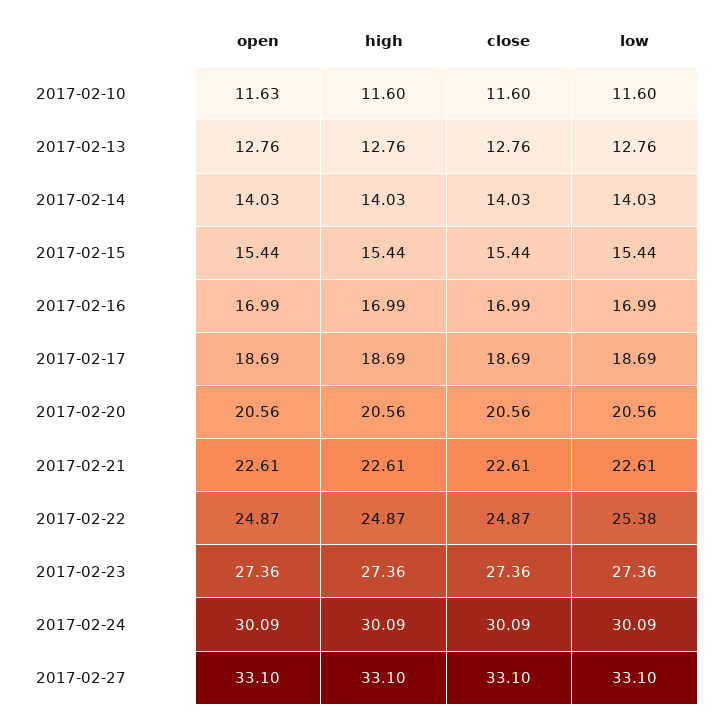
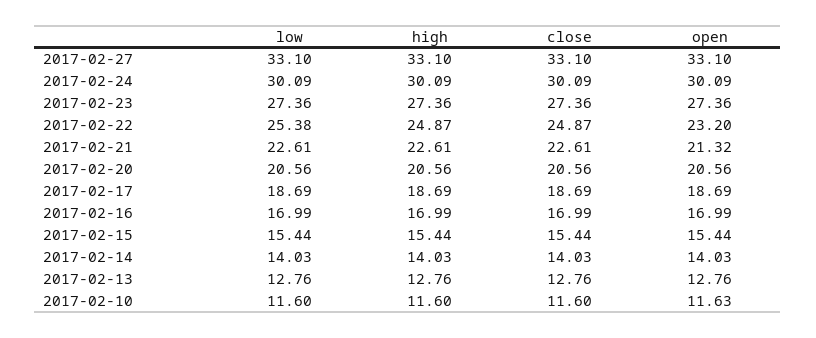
  {
    "open": {
      "2017-02-10": 11.63,
      "2017-02-13": 12.76,
      "2017-02-14": 14.03,
      "2017-02-15": 15.44,
      "2017-02-16": 16.99,
      "2017-02-17": 18.69,
      "2017-02-20": 20.56,
-     "2017-02-21": 22.61,
+     "2017-02-21": 21.32,
-     "2017-02-22": 24.87,
+     "2017-02-22": 23.2,
      "2017-02-23": 27.36,
      "2017-02-24": 30.09,
      "2017-02-27": 33.1
    },
    "high": {
      "2017-02-10": 11.6,
      "2017-02-13": 12.76,
      "2017-02-14": 14.03,
      "2017-02-15": 15.44,
      "2017-02-16": 16.99,
      "2017-02-17": 18.69,
      "2017-02-20": 20.56,
      "2017-02-21": 22.61,
      "2017-02-22": 24.87,
      "2017-02-23": 27.36,
      "2017-02-24": 30.09,
      "2017-02-27": 33.1
    },
    "close": {
      "2017-02-10": 11.6,
      "2017-02-13": 12.76,
      "2017-02-14": 14.03,
      "2017-02-15": 15.44,
      "2017-02-16": 16.99,
      "2017-02-17": 18.69,
      "2017-02-20": 20.56,
      "2017-02-21": 22.61,
      "2017-02-22": 24.87,
      "2017-02-23": 27.36,
      "2017-02-24": 30.09,
      "2017-02-27": 33.1
    },
    "low": {
      "2017-02-10": 11.6,
      "2017-02-13": 12.76,
      "2017-02-14": 14.03,
      "2017-02-15": 15.44,
      "2017-02-16": 16.99,
      "2017-02-17": 18.69,
      "2017-02-20": 20.56,
      "2017-02-21": 22.61,
      "2017-02-22": 25.38,
      "2017-02-23": 27.36,
      "2017-02-24": 30.09,
      "2017-02-27": 33.1
    }
  }

